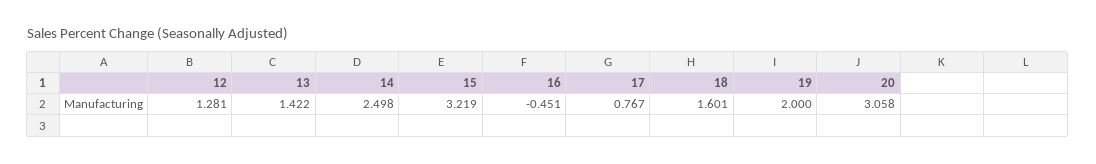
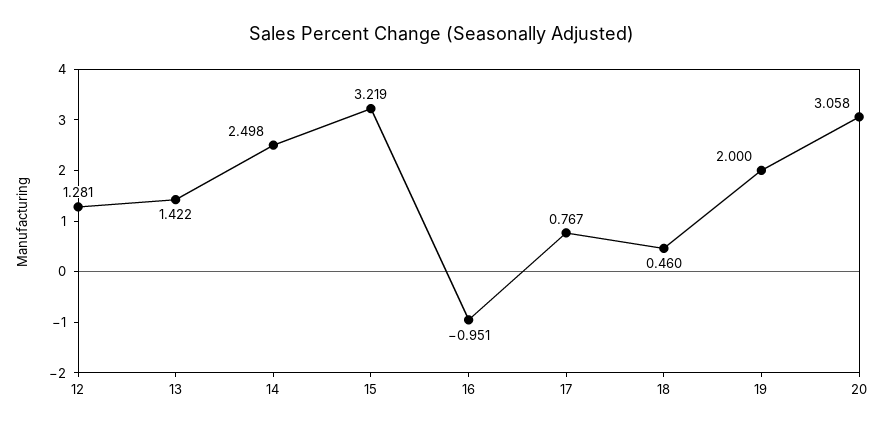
  {
    "12": 1.281,
    "13": 1.422,
    "14": 2.498,
    "15": 3.219,
-   "16": -0.451,
+   "16": -0.951,
    "17": 0.767,
-   "18": 1.601,
+   "18": 0.46,
    "19": 2,
    "20": 3.058
  }

